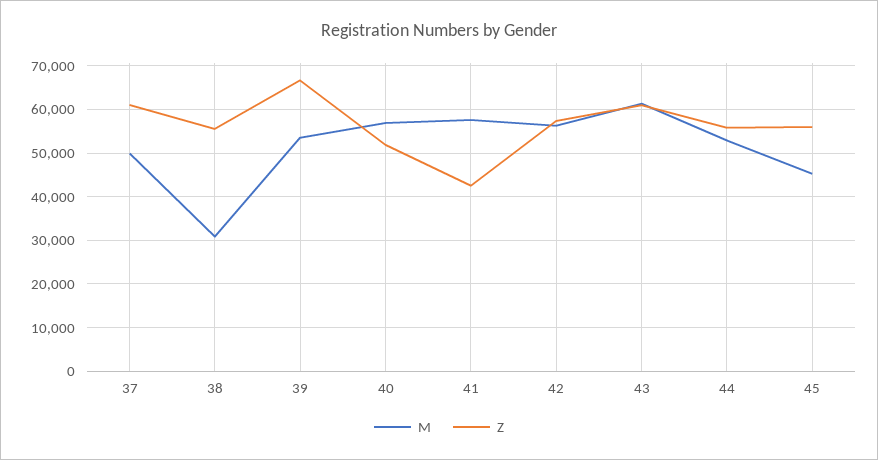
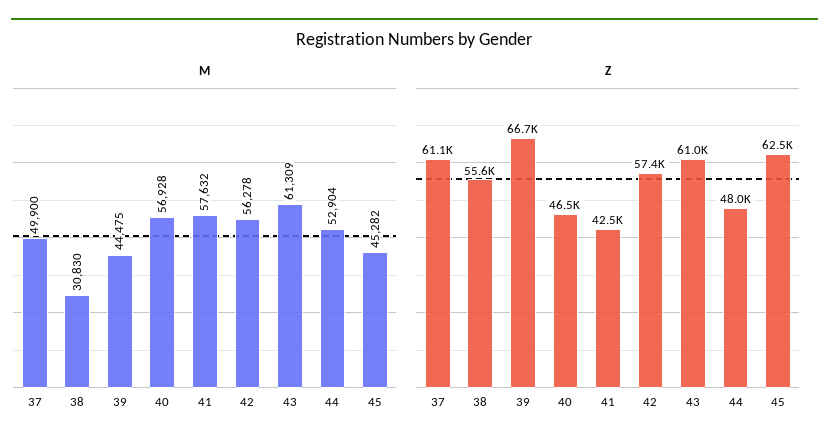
  {
    "M": {
      "37": 49900,
      "38": 30830,
-     "39": 54000,
+     "39": 44475,
      "40": 56928,
      "41": 57632,
      "42": 56278,
      "43": 61309,
      "44": 52904,
      "45": 45282
    },
    "Z": {
      "37": 61100,
      "38": 55600,
      "39": 66700,
-     "40": 52000,
+     "40": 46500,
      "41": 42500,
      "42": 57400,
      "43": 61000,
-     "44": 56000,
+     "44": 48000,
-     "45": 56000
+     "45": 62500
    }
  }

